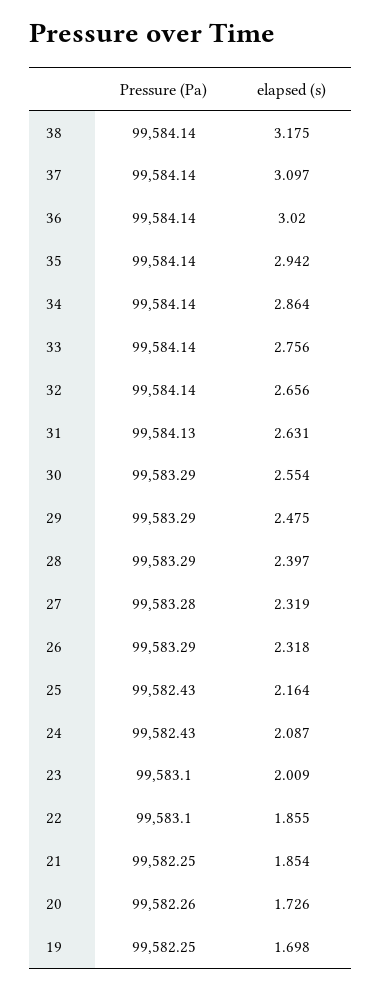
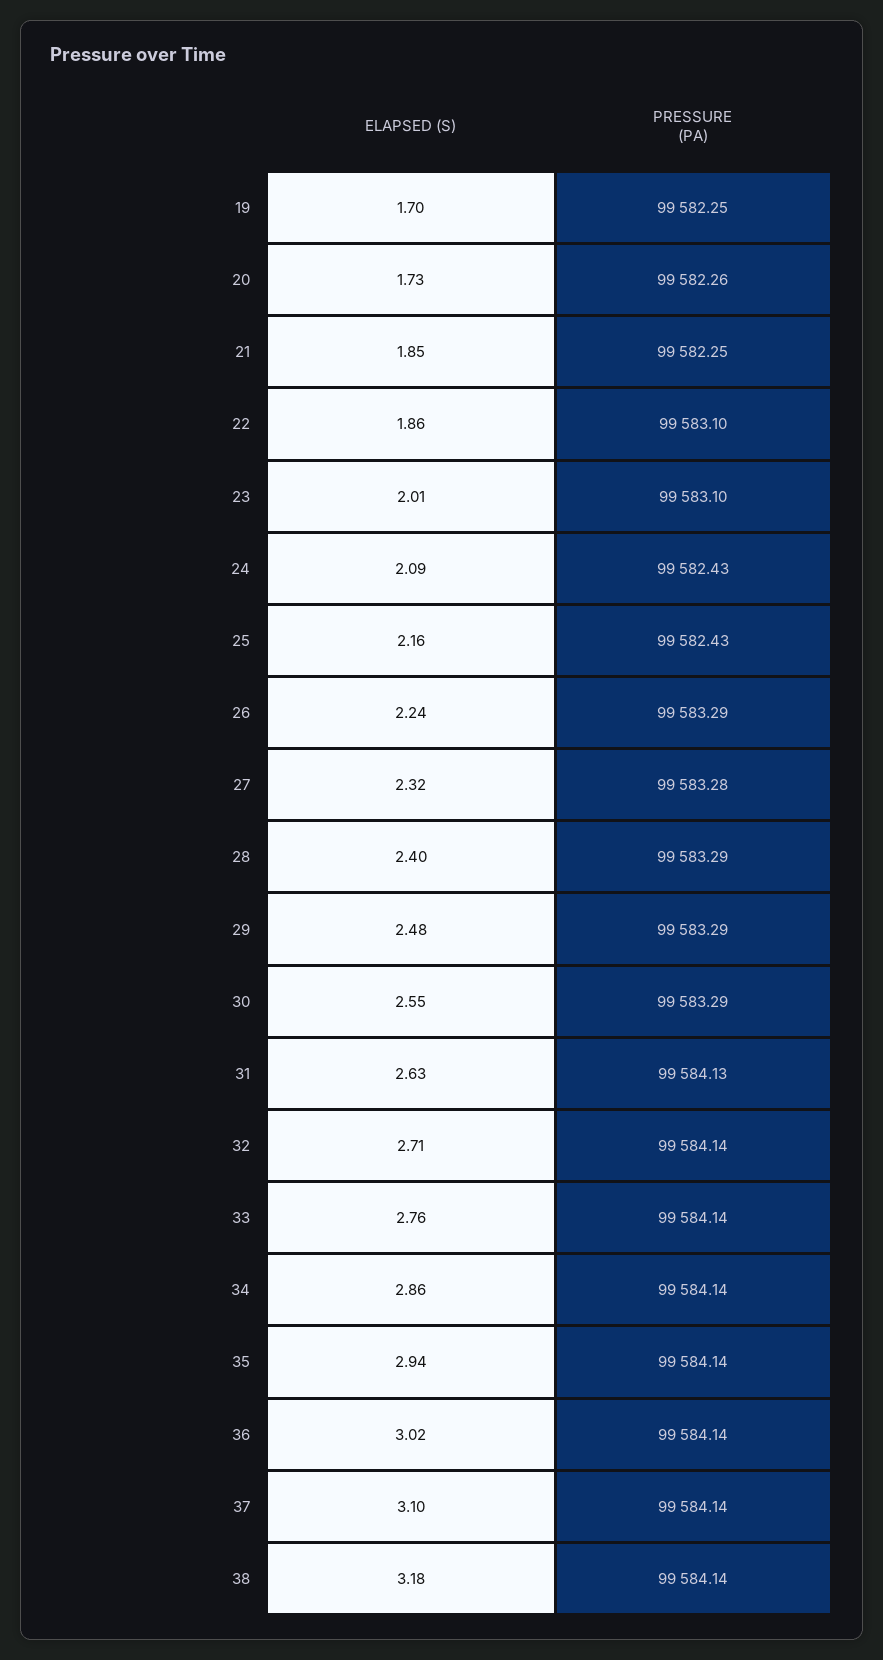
  {
    "Pressure (Pa)": {
      "38": 99584.14,
      "37": 99584.14,
      "36": 99584.14,
      "35": 99584.14,
      "34": 99584.14,
      "33": 99584.14,
      "32": 99584.14,
      "31": 99584.13,
      "30": 99583.29,
      "29": 99583.29,
      "28": 99583.29,
      "27": 99583.28,
      "26": 99583.29,
      "25": 99582.43,
      "24": 99582.43,
      "23": 99583.1,
      "22": 99583.1,
      "21": 99582.25,
      "20": 99582.26,
      "19": 99582.25
    },
    "elapsed (s)": {
      "38": 3.175,
      "37": 3.097,
      "36": 3.02,
      "35": 2.942,
      "34": 2.864,
      "33": 2.756,
-     "32": 2.656,
+     "32": 2.71,
      "31": 2.631,
      "30": 2.554,
      "29": 2.475,
      "28": 2.397,
      "27": 2.319,
-     "26": 2.318,
+     "26": 2.24,
      "25": 2.164,
      "24": 2.087,
      "23": 2.009,
      "22": 1.855,
      "21": 1.854,
      "20": 1.726,
      "19": 1.698
    }
  }

